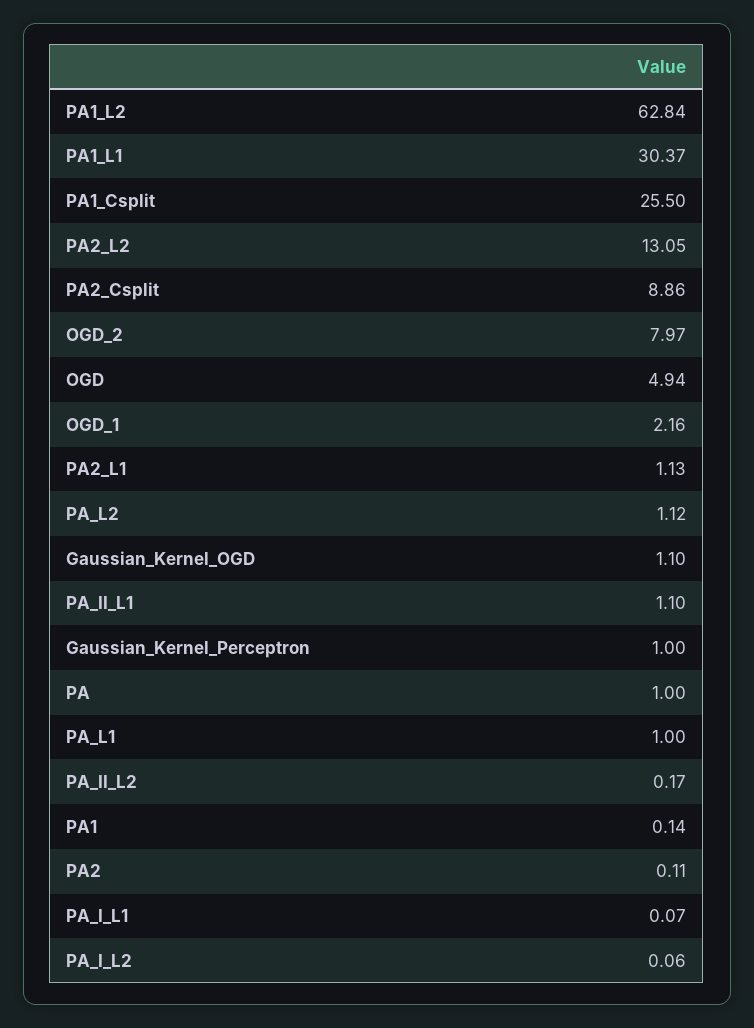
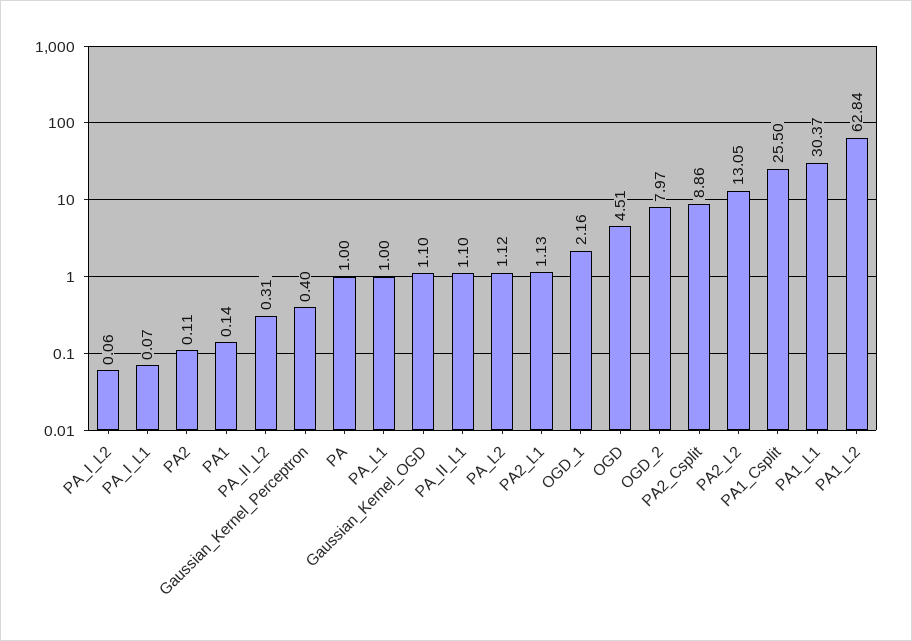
  {
    "PA1_L2": 62.84,
    "PA1_L1": 30.37,
    "PA1_Csplit": 25.5,
    "PA2_L2": 13.05,
    "PA2_Csplit": 8.86,
    "OGD_2": 7.97,
-   "OGD": 4.94,
+   "OGD": 4.51,
    "OGD_1": 2.16,
    "PA2_L1": 1.13,
    "PA_L2": 1.12,
    "Gaussian_Kernel_OGD": 1.1,
    "PA_II_L1": 1.1,
-   "Gaussian_Kernel_Perceptron": 1,
+   "Gaussian_Kernel_Perceptron": 0.4,
    "PA": 1,
    "PA_L1": 1,
-   "PA_II_L2": 0.17,
+   "PA_II_L2": 0.31,
    "PA1": 0.14,
    "PA2": 0.11,
    "PA_I_L1": 0.07,
    "PA_I_L2": 0.06
  }

